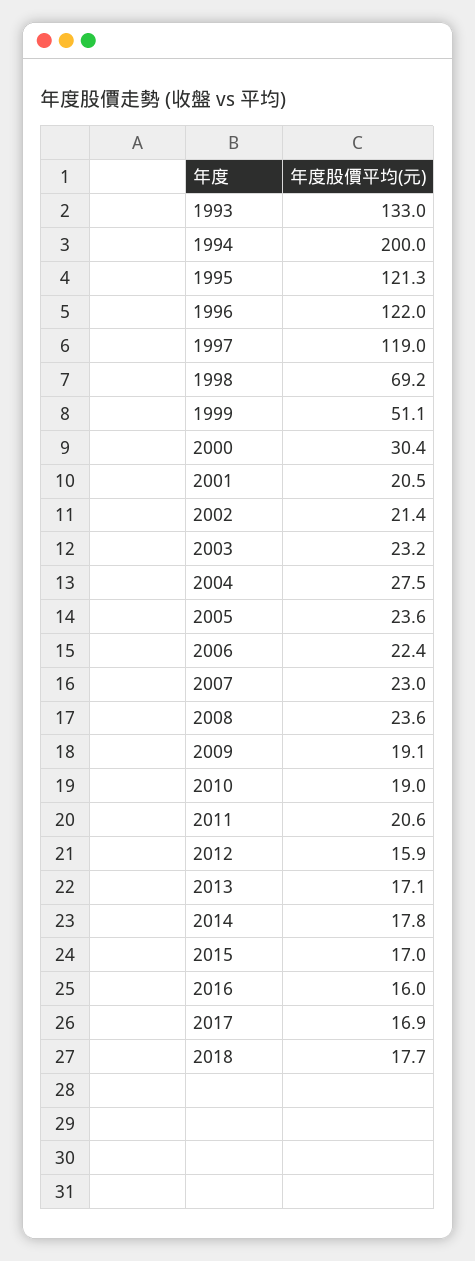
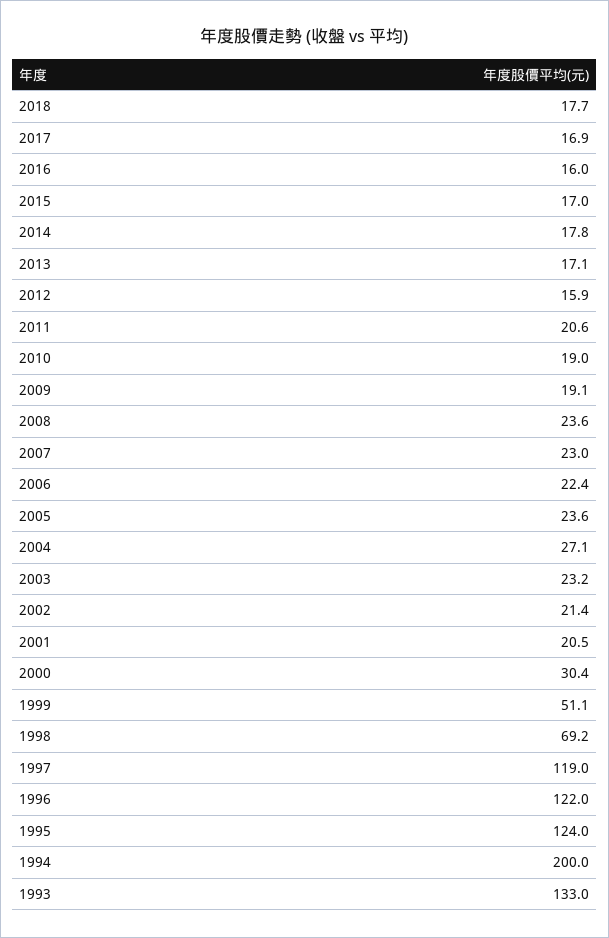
  {
    "1993": 133,
    "1994": 200,
-   "1995": 121.3,
+   "1995": 124,
    "1996": 122,
    "1997": 119,
    "1998": 69.2,
    "1999": 51.1,
    "2000": 30.4,
    "2001": 20.5,
    "2002": 21.4,
    "2003": 23.2,
-   "2004": 27.5,
+   "2004": 27.1,
    "2005": 23.6,
    "2006": 22.4,
    "2007": 23,
    "2008": 23.6,
    "2009": 19.1,
    "2010": 19,
    "2011": 20.6,
    "2012": 15.9,
    "2013": 17.1,
    "2014": 17.8,
    "2015": 17,
    "2016": 16,
    "2017": 16.9,
    "2018": 17.7
  }

